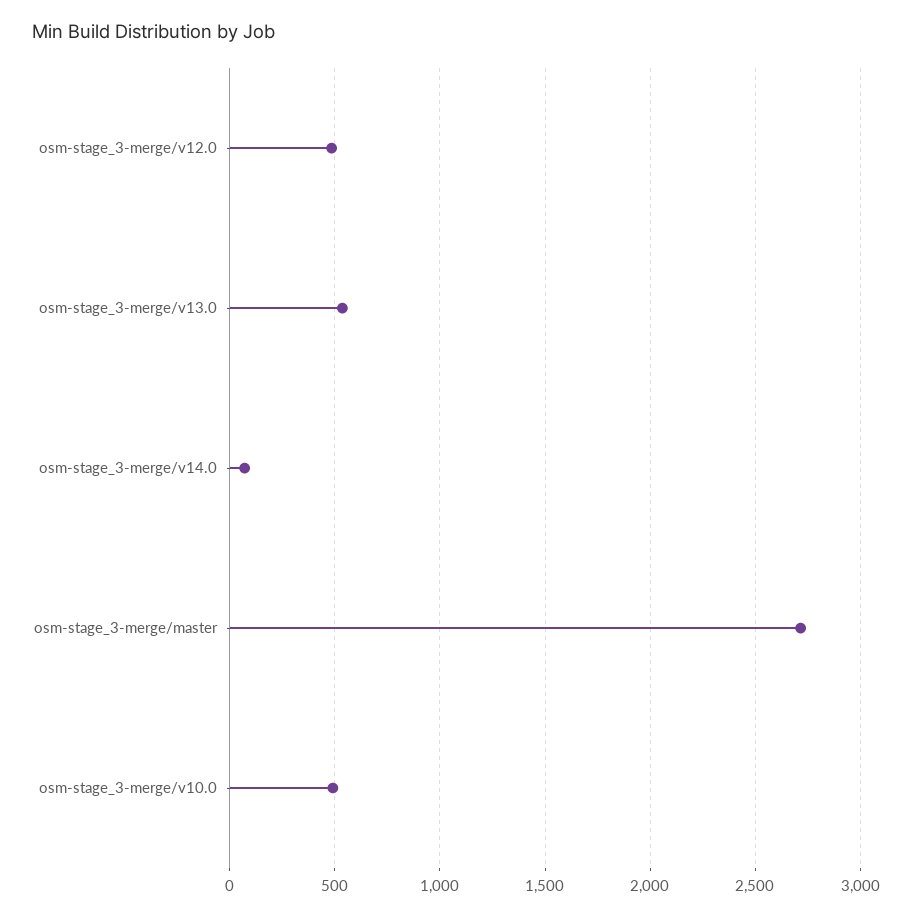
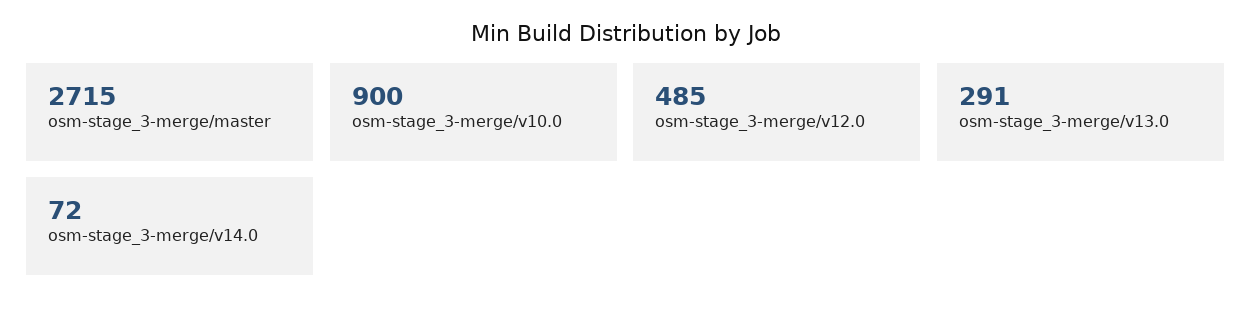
  {
    "osm-stage_3-merge/v12.0": 485,
-   "osm-stage_3-merge/v13.0": 550,
+   "osm-stage_3-merge/v13.0": 291,
    "osm-stage_3-merge/v14.0": 72,
    "osm-stage_3-merge/master": 2715,
-   "osm-stage_3-merge/v10.0": 500
+   "osm-stage_3-merge/v10.0": 900
  }

